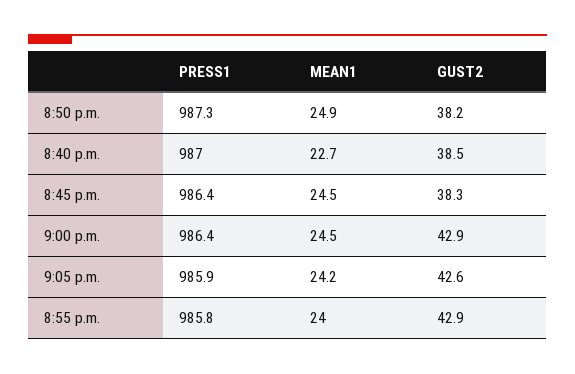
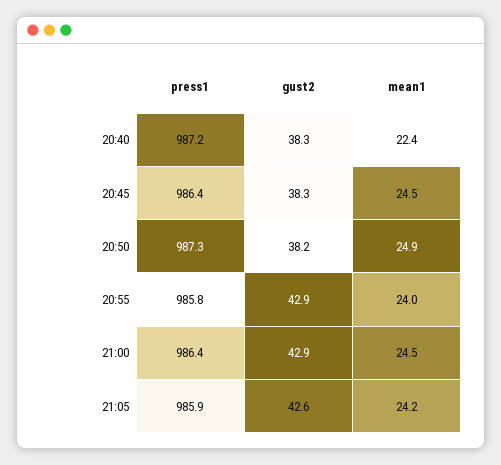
  {
    "PRESS1": {
      "8:50 p.m.": 987.3,
-     "8:40 p.m.": 987,
+     "8:40 p.m.": 987.2,
      "8:45 p.m.": 986.4,
      "9:00 p.m.": 986.4,
      "9:05 p.m.": 985.9,
      "8:55 p.m.": 985.8
    },
    "MEAN1": {
      "8:50 p.m.": 24.9,
-     "8:40 p.m.": 22.7,
+     "8:40 p.m.": 22.4,
      "8:45 p.m.": 24.5,
      "9:00 p.m.": 24.5,
      "9:05 p.m.": 24.2,
      "8:55 p.m.": 24
    },
    "GUST2": {
      "8:50 p.m.": 38.2,
-     "8:40 p.m.": 38.5,
+     "8:40 p.m.": 38.3,
      "8:45 p.m.": 38.3,
      "9:00 p.m.": 42.9,
      "9:05 p.m.": 42.6,
      "8:55 p.m.": 42.9
    }
  }

